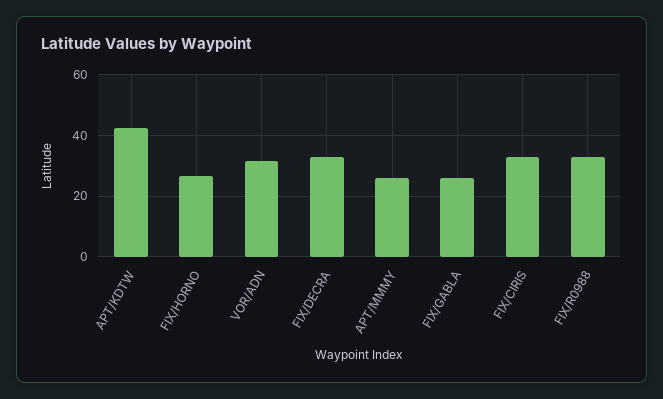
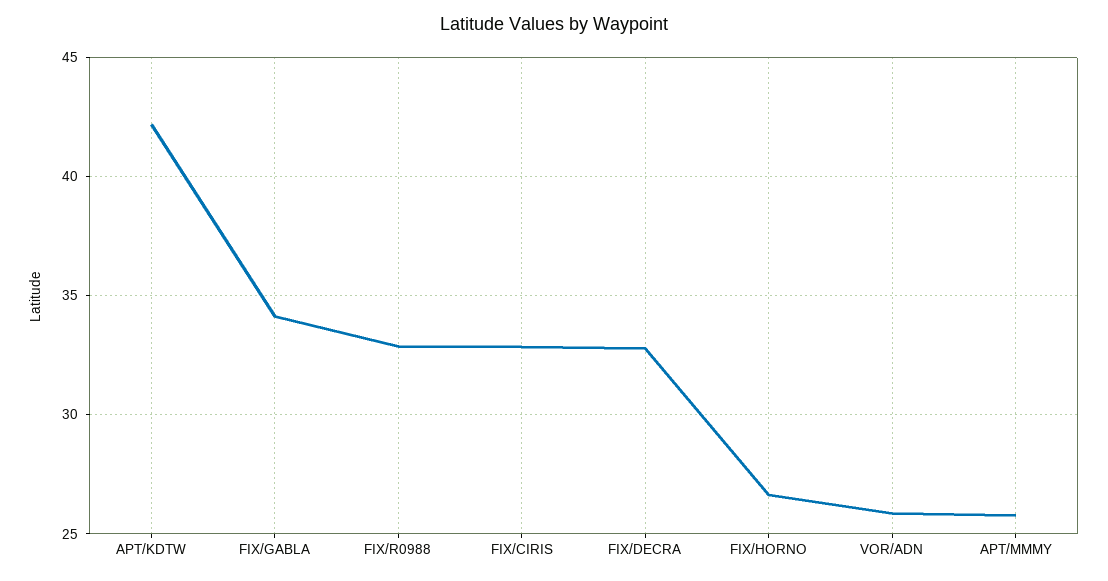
  {
    "APT/KDTW": 42,
    "FIX/HORNO": 26.5,
-   "VOR/ADN": 32,
+   "VOR/ADN": 26,
    "FIX/DECRA": 33,
    "APT/MMMY": 26,
-   "FIX/GABLA": 26,
+   "FIX/GABLA": 34,
    "FIX/CIRIS": 33,
    "FIX/R0988": 33
  }

